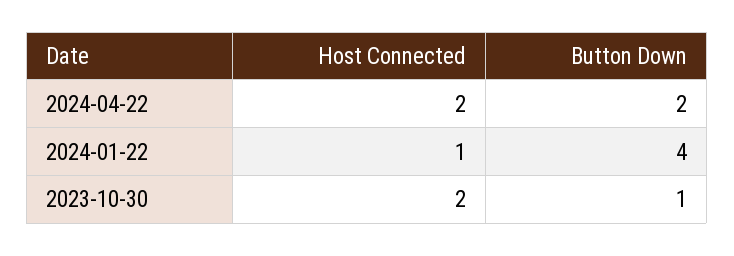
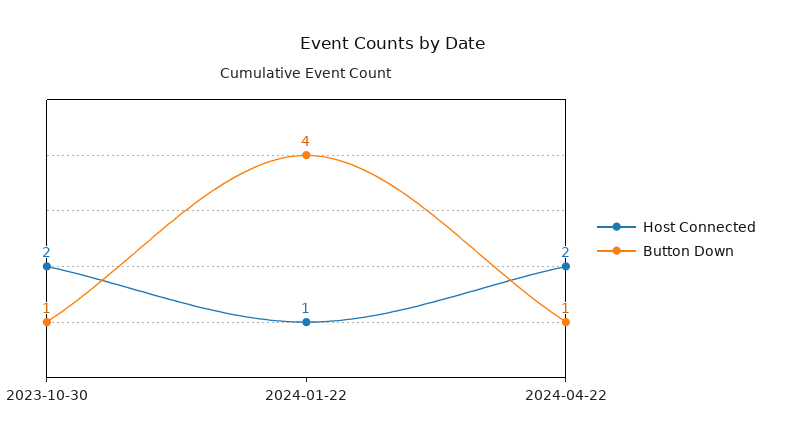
  {
    "Host Connected": {
      "2024-04-22": 2,
      "2024-01-22": 1,
      "2023-10-30": 2
    },
    "Button Down": {
-     "2024-04-22": 2,
+     "2024-04-22": 1,
      "2024-01-22": 4,
      "2023-10-30": 1
    }
  }

